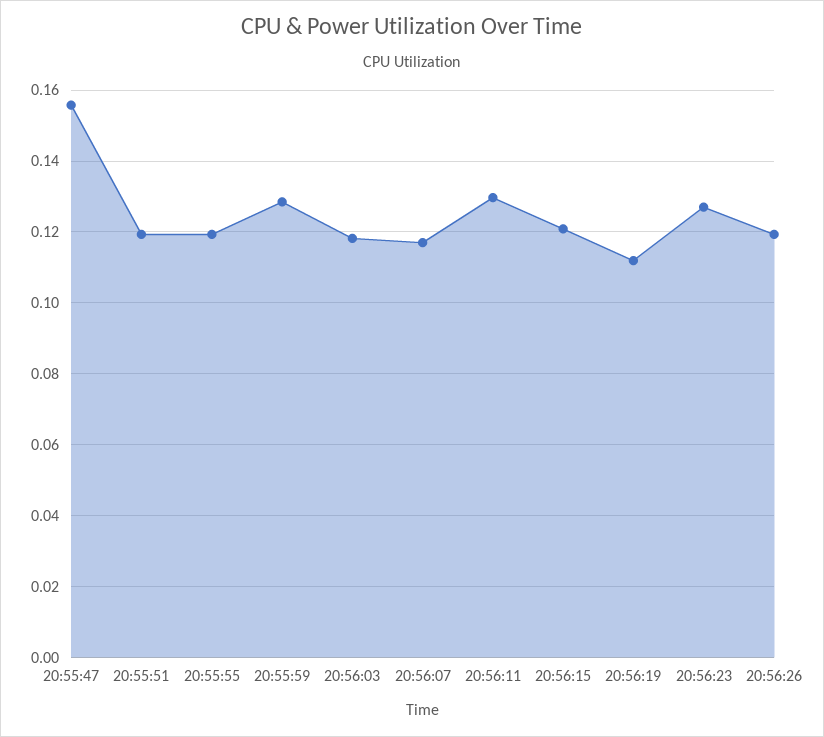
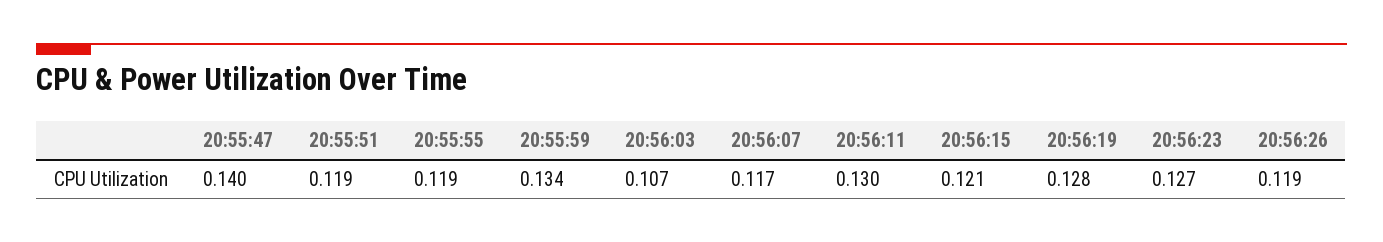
  {
-   "20:55:47": 0.156,
+   "20:55:47": 0.14,
    "20:55:51": 0.119,
    "20:55:55": 0.119,
-   "20:55:59": 0.128,
+   "20:55:59": 0.134,
-   "20:56:03": 0.118,
+   "20:56:03": 0.107,
    "20:56:07": 0.117,
    "20:56:11": 0.13,
    "20:56:15": 0.121,
-   "20:56:19": 0.112,
+   "20:56:19": 0.128,
    "20:56:23": 0.127,
    "20:56:26": 0.119
  }

